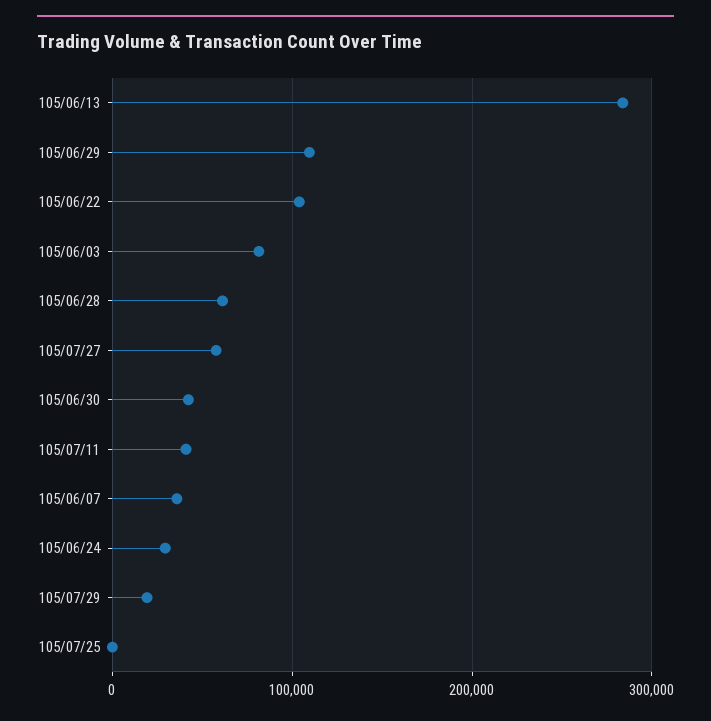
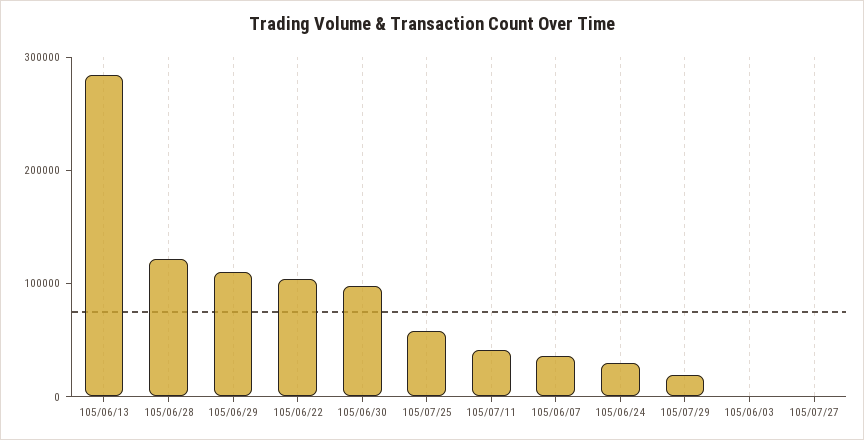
  {
    "105/06/13": 280000,
    "105/06/29": 110000,
    "105/06/22": 100000,
-   "105/06/03": 80000,
+   "105/06/03": 0,
-   "105/06/28": 60000,
+   "105/06/28": 120000,
-   "105/07/27": 60000,
+   "105/07/27": 0,
-   "105/06/30": 40000,
+   "105/06/30": 100000,
    "105/07/11": 40000,
    "105/06/07": 40000,
    "105/06/24": 30000,
    "105/07/29": 20000,
-   "105/07/25": 0
+   "105/07/25": 60000
  }

